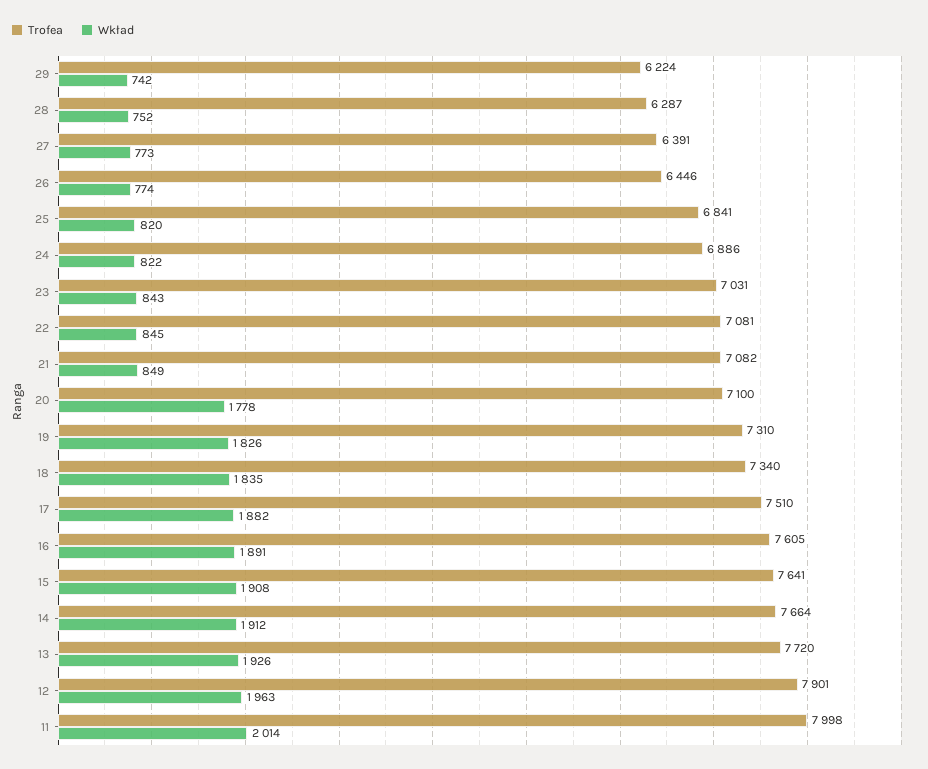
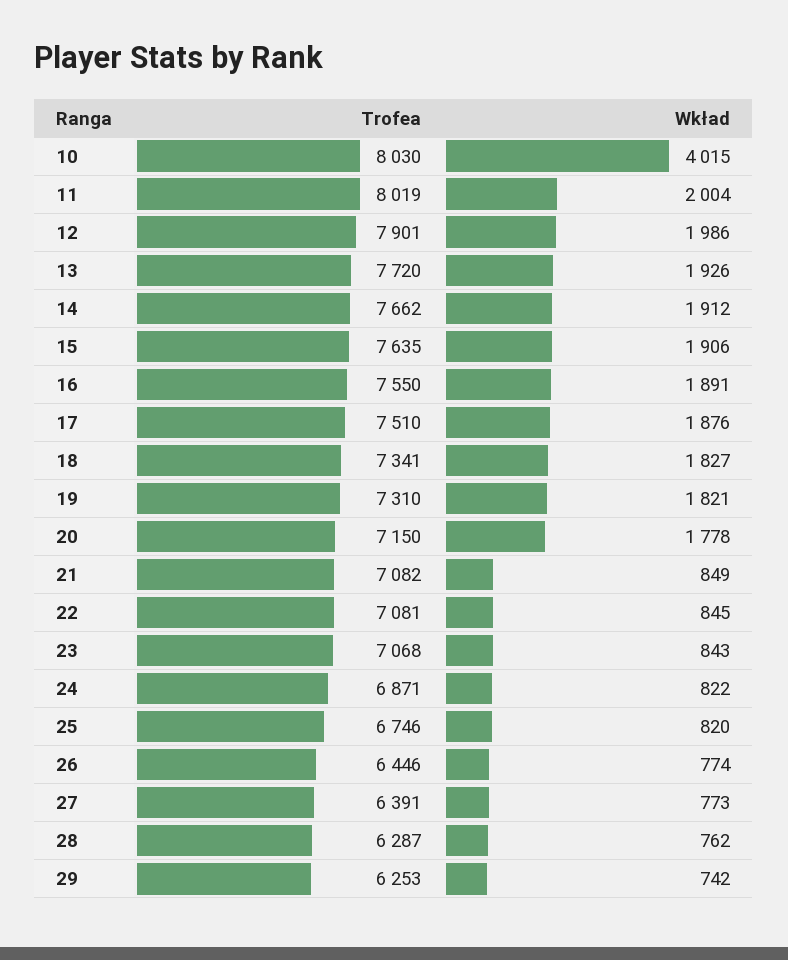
  {
    "Trofea": {
-     "29": 6224,
+     "29": 6253,
      "28": 6287,
      "27": 6391,
      "26": 6446,
-     "25": 6841,
+     "25": 6746,
-     "24": 6886,
+     "24": 6871,
-     "23": 7031,
+     "23": 7068,
      "22": 7081,
      "21": 7082,
-     "20": 7100,
+     "20": 7150,
      "19": 7310,
-     "18": 7340,
+     "18": 7341,
      "17": 7510,
-     "16": 7605,
+     "16": 7550,
-     "15": 7641,
+     "15": 7635,
-     "14": 7664,
+     "14": 7662,
      "13": 7720,
      "12": 7901,
-     "11": 7998
+     "11": 8019,
+     "10": 8030
    },
    "Wkład": {
      "29": 742,
-     "28": 752,
+     "28": 762,
      "27": 773,
      "26": 774,
      "25": 820,
      "24": 822,
      "23": 843,
      "22": 845,
      "21": 849,
      "20": 1778,
-     "19": 1826,
+     "19": 1821,
-     "18": 1835,
+     "18": 1827,
-     "17": 1882,
+     "17": 1876,
      "16": 1891,
-     "15": 1908,
+     "15": 1906,
      "14": 1912,
      "13": 1926,
-     "12": 1963,
+     "12": 1986,
-     "11": 2014
+     "11": 2004,
+     "10": 4015
    }
  }

